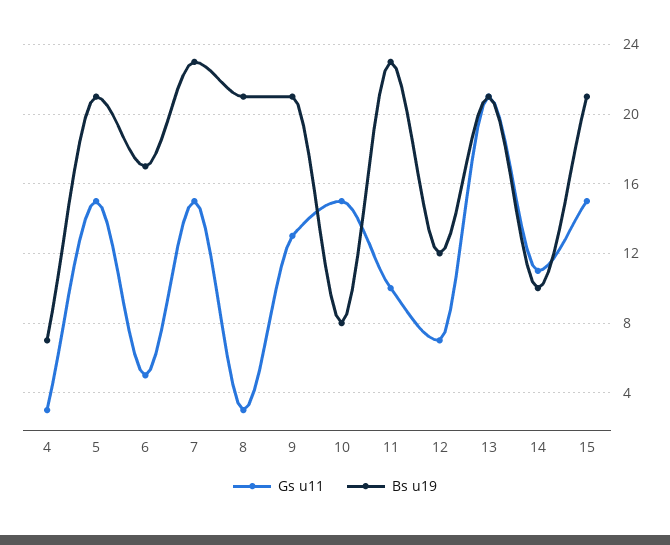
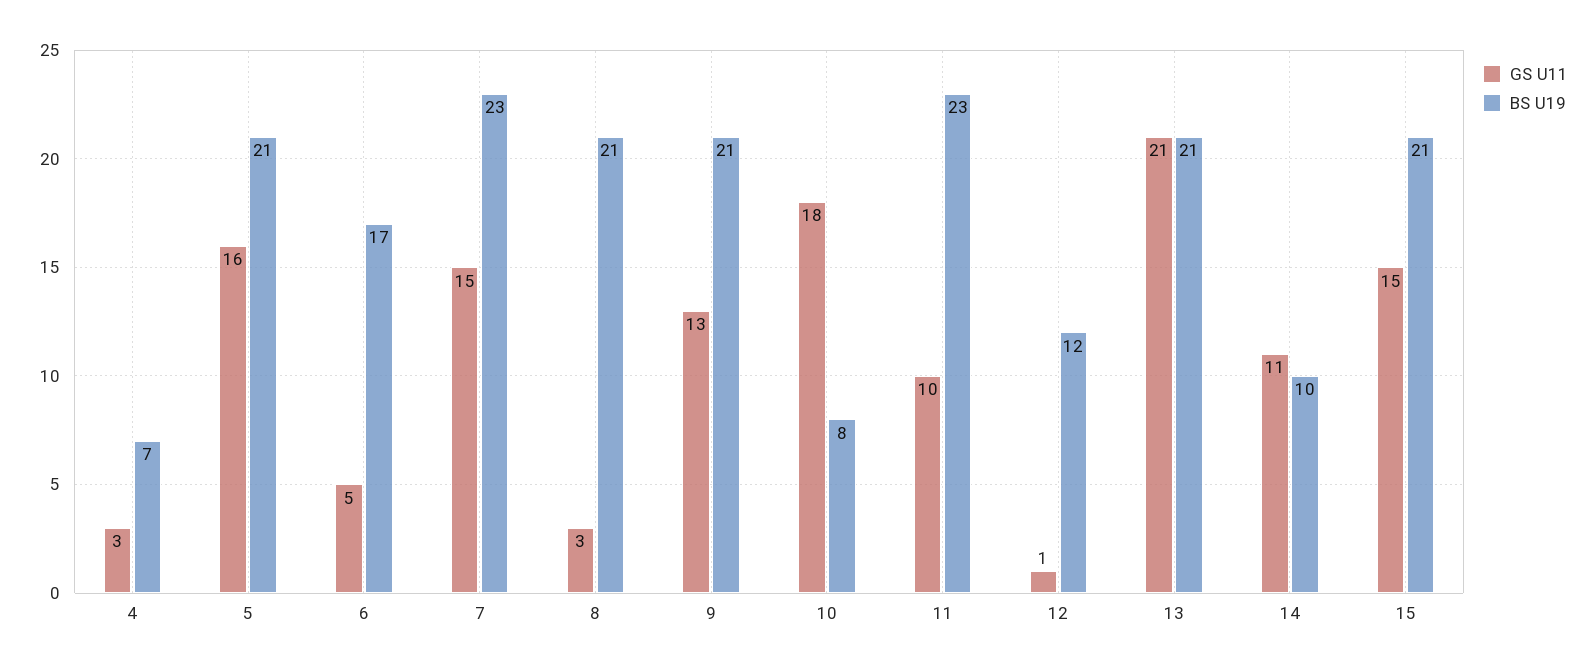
  {
    "Gs u11": {
      "4": 3,
-     "5": 15,
+     "5": 16,
      "6": 5,
      "7": 15,
      "8": 3,
      "9": 13,
-     "10": 15,
+     "10": 18,
      "11": 10,
-     "12": 7,
+     "12": 1,
      "13": 21,
      "14": 11,
      "15": 15
    },
    "Bs u19": {
      "4": 7,
      "5": 21,
      "6": 17,
      "7": 23,
      "8": 21,
      "9": 21,
      "10": 8,
      "11": 23,
      "12": 12,
      "13": 21,
      "14": 10,
      "15": 21
    }
  }

